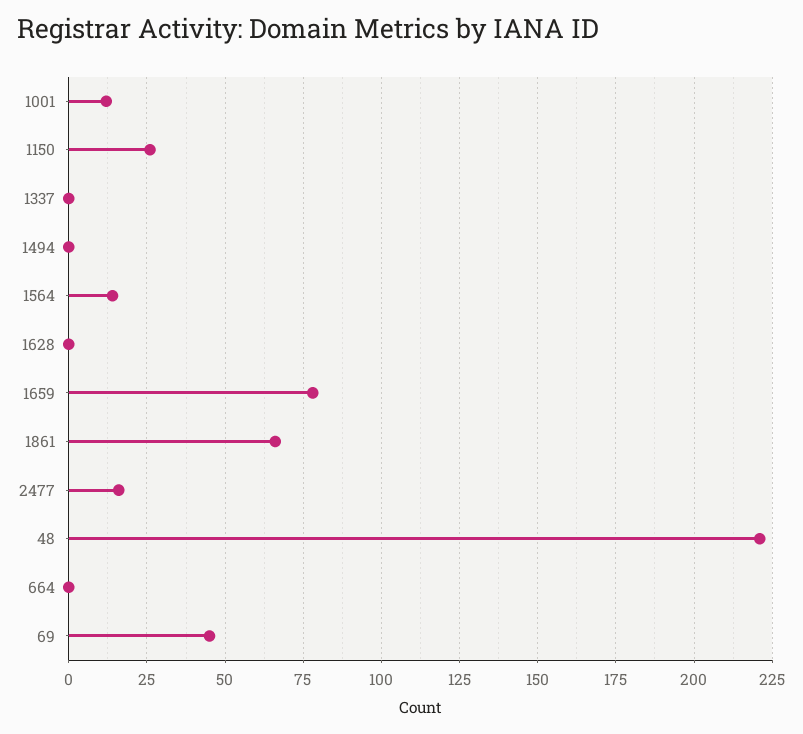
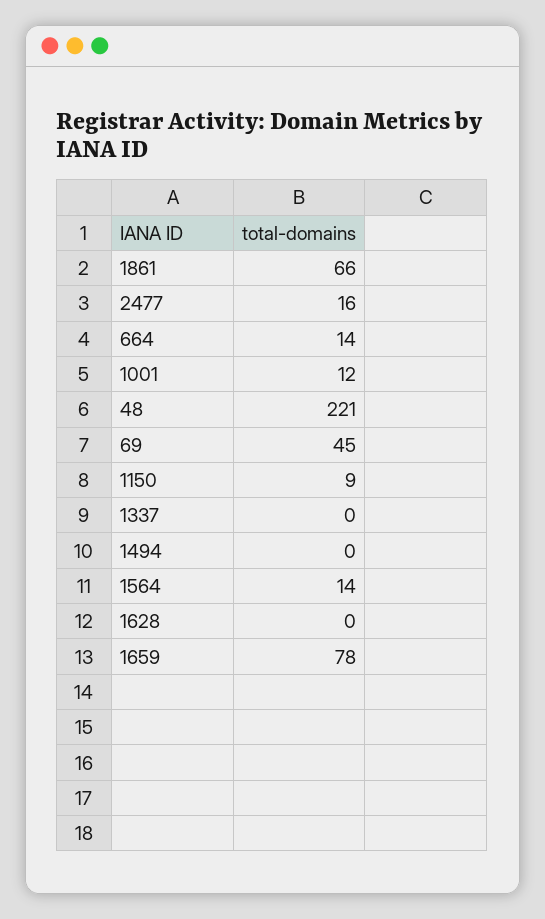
  {
    "1001": 12,
-   "1150": 25,
+   "1150": 9,
    "1337": 0,
    "1494": 0,
    "1564": 14,
    "1628": 0,
    "1659": 78,
    "1861": 66,
    "2477": 16,
    "48": 221,
-   "664": 0,
+   "664": 14,
    "69": 45
  }

